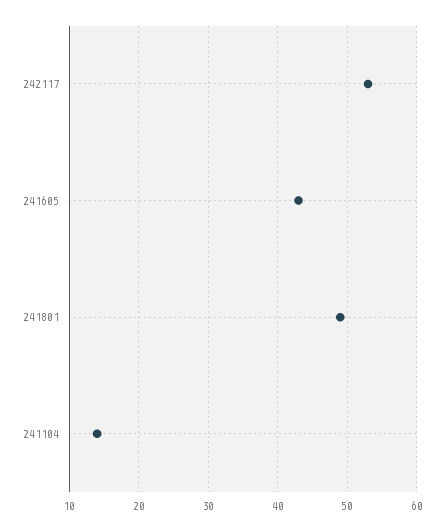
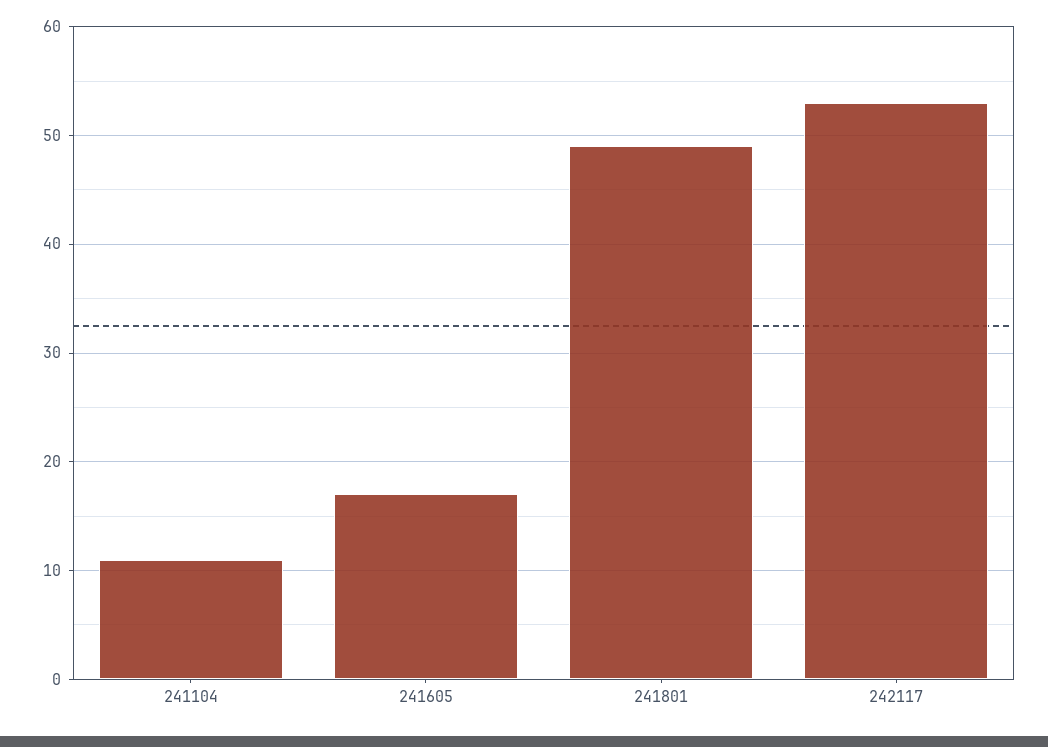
  {
    "242117": 53,
-   "241605": 43,
+   "241605": 17,
    "241801": 49,
-   "241104": 14
+   "241104": 11
  }

